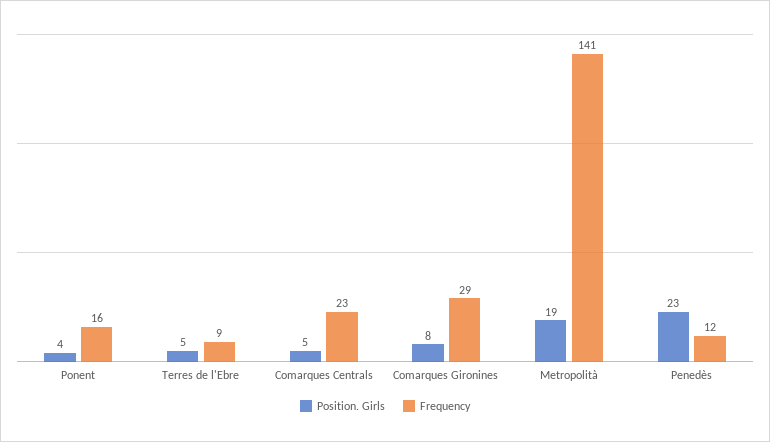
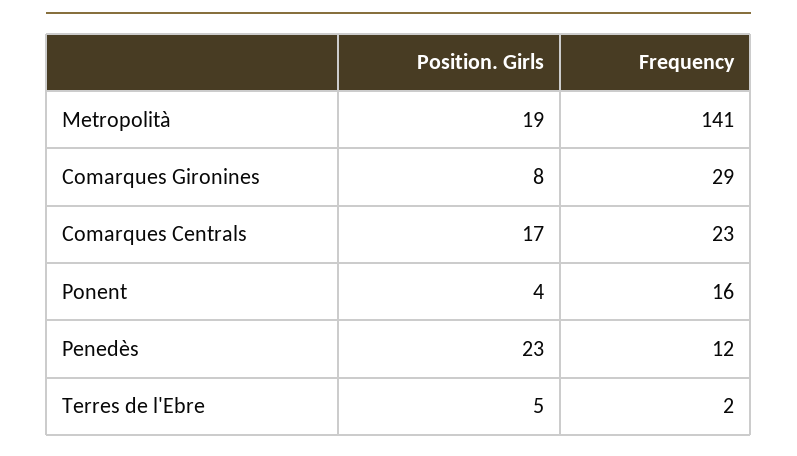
  {
    "Position. Girls": {
      "Ponent": 4,
      "Terres de l'Ebre": 5,
-     "Comarques Centrals": 5,
+     "Comarques Centrals": 17,
      "Comarques Gironines": 8,
      "Metropolità": 19,
      "Penedès": 23
    },
    "Frequency": {
      "Ponent": 16,
-     "Terres de l'Ebre": 9,
+     "Terres de l'Ebre": 2,
      "Comarques Centrals": 23,
      "Comarques Gironines": 29,
      "Metropolità": 141,
      "Penedès": 12
    }
  }

